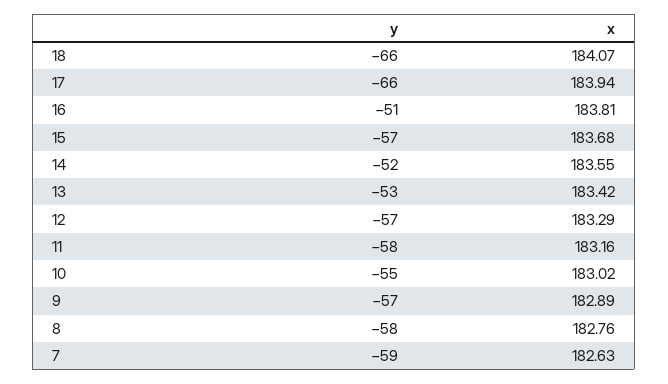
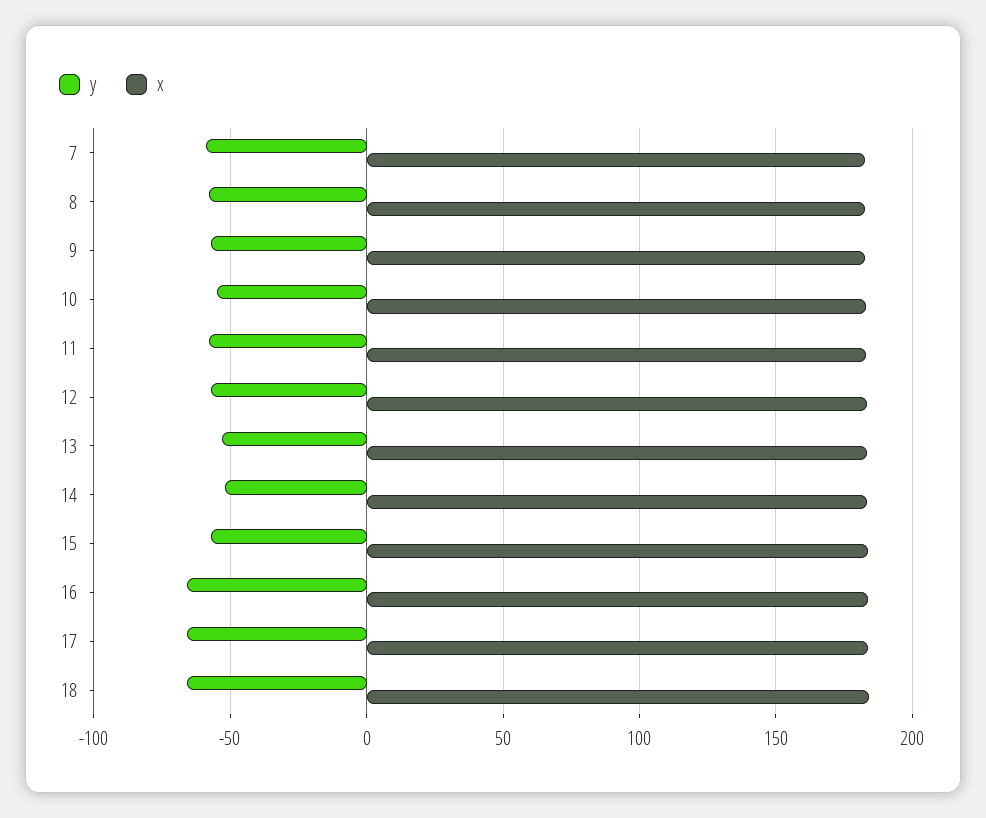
  {
    "y": {
      "18": -66,
      "17": -66,
-     "16": -51,
+     "16": -65,
      "15": -57,
      "14": -52,
      "13": -53,
      "12": -57,
      "11": -58,
      "10": -55,
      "9": -57,
      "8": -58,
      "7": -59
    },
    "x": {
      "18": 184.07,
      "17": 183.94,
      "16": 183.81,
      "15": 183.68,
      "14": 183.55,
      "13": 183.42,
      "12": 183.29,
      "11": 183.16,
      "10": 183.02,
      "9": 182.89,
      "8": 182.76,
      "7": 182.63
    }
  }

